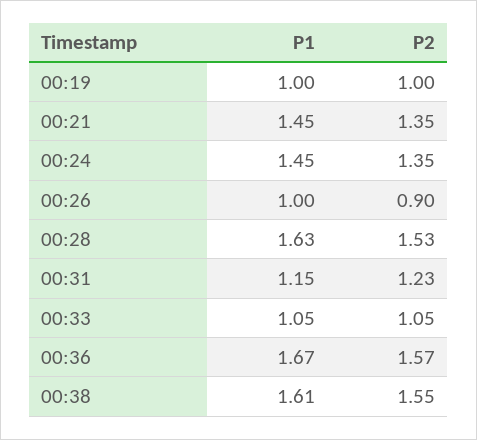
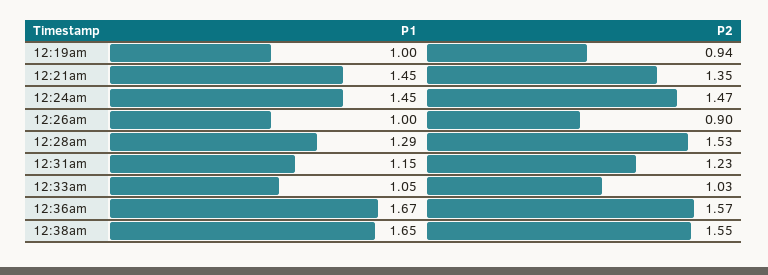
  {
    "P1": {
      "00:19": 1,
      "00:21": 1.45,
      "00:24": 1.45,
      "00:26": 1,
-     "00:28": 1.63,
+     "00:28": 1.29,
      "00:31": 1.15,
      "00:33": 1.05,
      "00:36": 1.67,
-     "00:38": 1.61
+     "00:38": 1.65
    },
    "P2": {
-     "00:19": 1,
+     "00:19": 0.94,
      "00:21": 1.35,
-     "00:24": 1.35,
+     "00:24": 1.47,
      "00:26": 0.9,
      "00:28": 1.53,
      "00:31": 1.23,
-     "00:33": 1.05,
+     "00:33": 1.03,
      "00:36": 1.57,
      "00:38": 1.55
    }
  }

